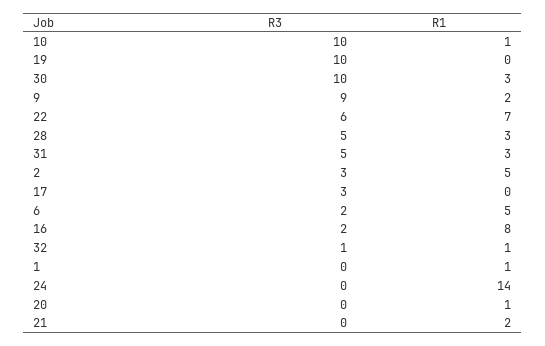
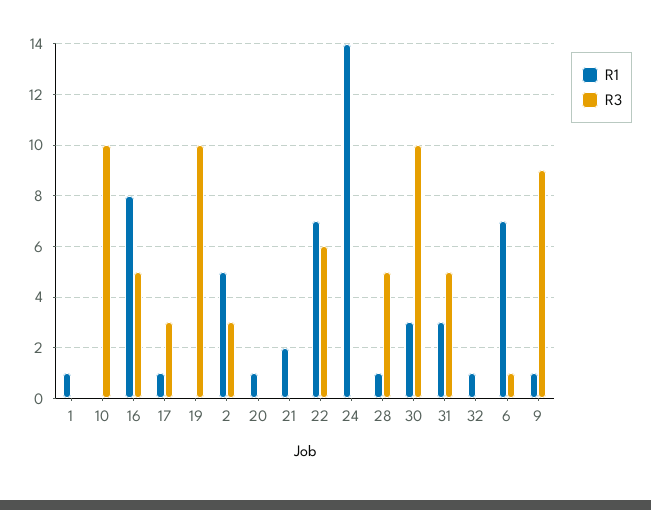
  {
    "R3": {
      "10": 10,
      "19": 10,
      "30": 10,
      "9": 9,
      "22": 6,
      "28": 5,
      "31": 5,
      "2": 3,
      "17": 3,
-     "6": 2,
+     "6": 1,
-     "16": 2,
+     "16": 5,
-     "32": 1,
+     "32": 0,
      "1": 0,
      "24": 0,
      "20": 0,
      "21": 0
    },
    "R1": {
-     "10": 1,
+     "10": 0,
      "19": 0,
      "30": 3,
-     "9": 2,
+     "9": 1,
      "22": 7,
-     "28": 3,
+     "28": 1,
      "31": 3,
      "2": 5,
-     "17": 0,
+     "17": 1,
-     "6": 5,
+     "6": 7,
      "16": 8,
      "32": 1,
      "1": 1,
      "24": 14,
      "20": 1,
      "21": 2
    }
  }

